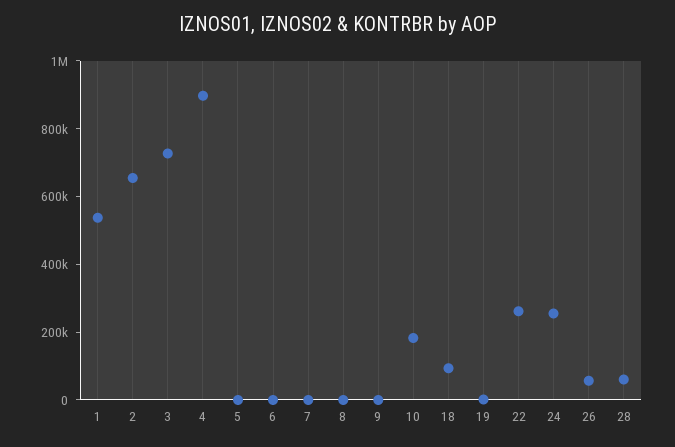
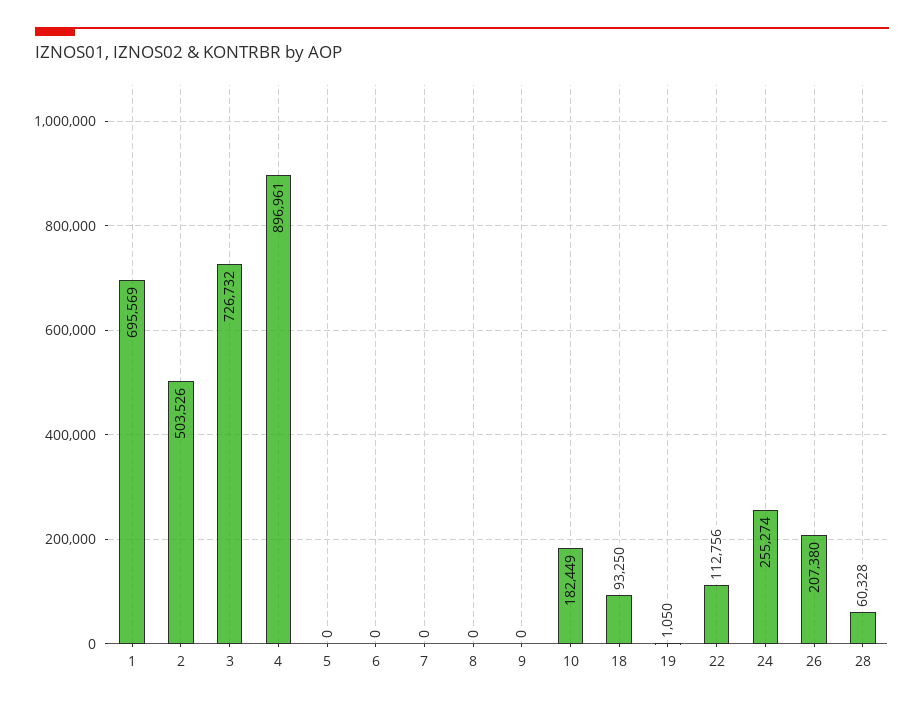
  {
-   "1": 550000,
+   "1": 695569,
-   "2": 650000,
+   "2": 503526,
    "3": 726732,
    "4": 896961,
    "5": 0,
    "6": 0,
    "7": 0,
    "8": 0,
    "9": 0,
    "10": 182449,
    "18": 93250,
    "19": 1050,
-   "22": 250000,
+   "22": 112756,
    "24": 255274,
-   "26": 50000,
+   "26": 207380,
    "28": 60328
  }

